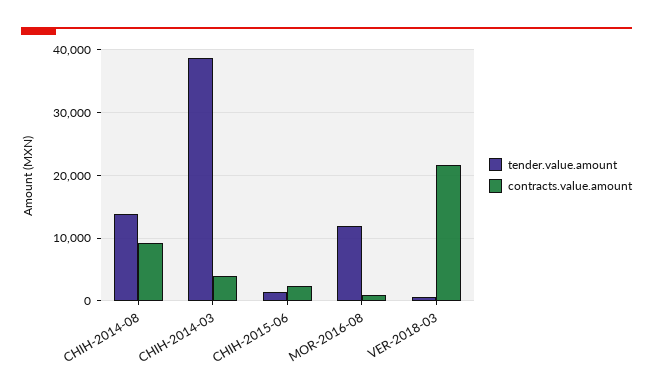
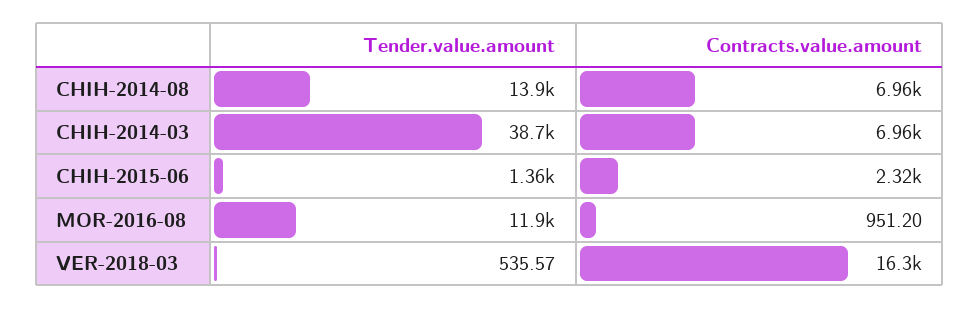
  {
    "tender.value.amount": {
      "CHIH-2014-08": 13900,
      "CHIH-2014-03": 38700,
      "CHIH-2015-06": 1360,
      "MOR-2016-08": 11900,
      "VER-2018-03": 535.57
    },
    "contracts.value.amount": {
-     "CHIH-2014-08": 9000,
+     "CHIH-2014-08": 6960,
-     "CHIH-2014-03": 4000,
+     "CHIH-2014-03": 6960,
      "CHIH-2015-06": 2320,
      "MOR-2016-08": 951.2,
-     "VER-2018-03": 22000
+     "VER-2018-03": 16300
    }
  }

